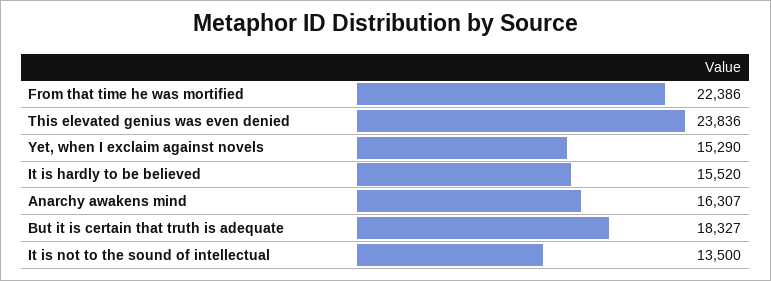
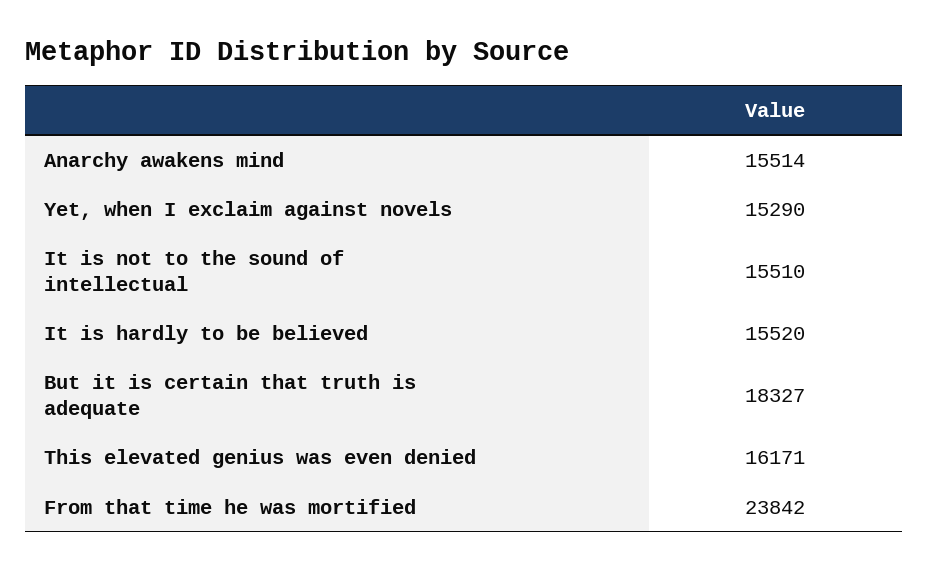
  {
-   "From that time he was mortified": 22386,
+   "From that time he was mortified": 23842,
-   "This elevated genius was even denied": 23836,
+   "This elevated genius was even denied": 16171,
    "Yet, when I exclaim against novels": 15290,
    "It is hardly to be believed": 15520,
-   "Anarchy awakens mind": 16307,
+   "Anarchy awakens mind": 15514,
    "But it is certain that truth is adequate": 18327,
-   "It is not to the sound of intellectual": 13500
+   "It is not to the sound of intellectual": 15510
  }

